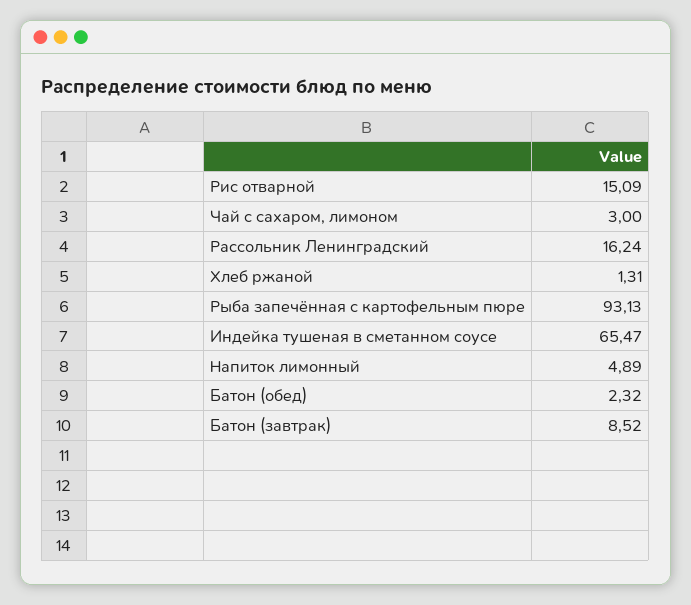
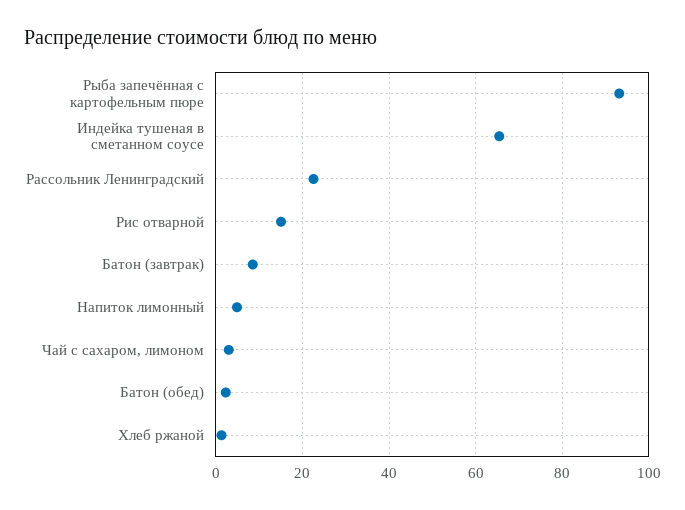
  {
    "Рис отварной": 15.09,
    "Чай с сахаром, лимоном": 3,
-   "Рассольник Ленинградский": 16.24,
+   "Рассольник Ленинградский": 22,
    "Хлеб ржаной": 1.31,
    "Рыба запечённая с картофельным пюре": 93.13,
    "Индейка тушеная в сметанном соусе": 65.47,
    "Напиток лимонный": 4.89,
    "Батон (обед)": 2.32,
    "Батон (завтрак)": 8.52
  }

